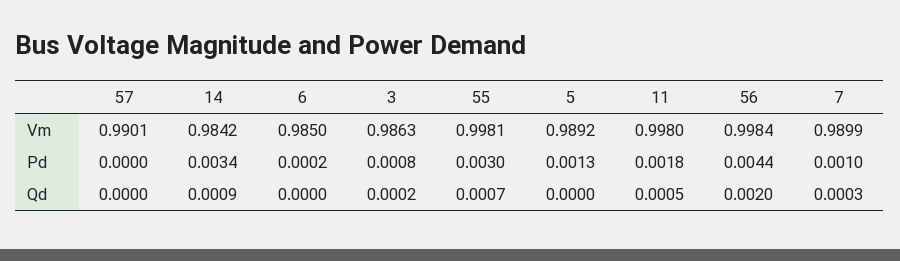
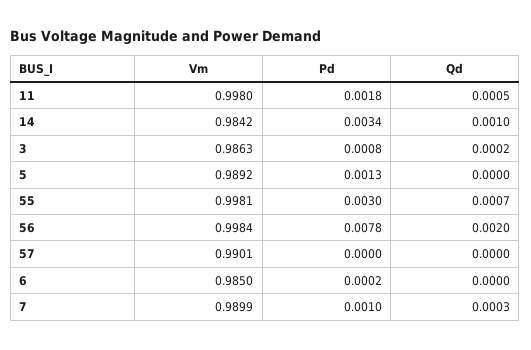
  {
    "57": {
      "Vm": 0.9901,
      "Pd": 0,
      "Qd": 0
    },
    "14": {
      "Vm": 0.9842,
      "Pd": 0.0034,
-     "Qd": 0.0009
+     "Qd": 0.001
    },
    "6": {
      "Vm": 0.985,
      "Pd": 0.0002,
      "Qd": 0
    },
    "3": {
      "Vm": 0.9863,
      "Pd": 0.0008,
      "Qd": 0.0002
    },
    "55": {
      "Vm": 0.9981,
      "Pd": 0.003,
      "Qd": 0.0007
    },
    "5": {
      "Vm": 0.9892,
      "Pd": 0.0013,
      "Qd": 0
    },
    "11": {
      "Vm": 0.998,
      "Pd": 0.0018,
      "Qd": 0.0005
    },
    "56": {
      "Vm": 0.9984,
-     "Pd": 0.0044,
+     "Pd": 0.0078,
      "Qd": 0.002
    },
    "7": {
      "Vm": 0.9899,
      "Pd": 0.001,
      "Qd": 0.0003
    }
  }

